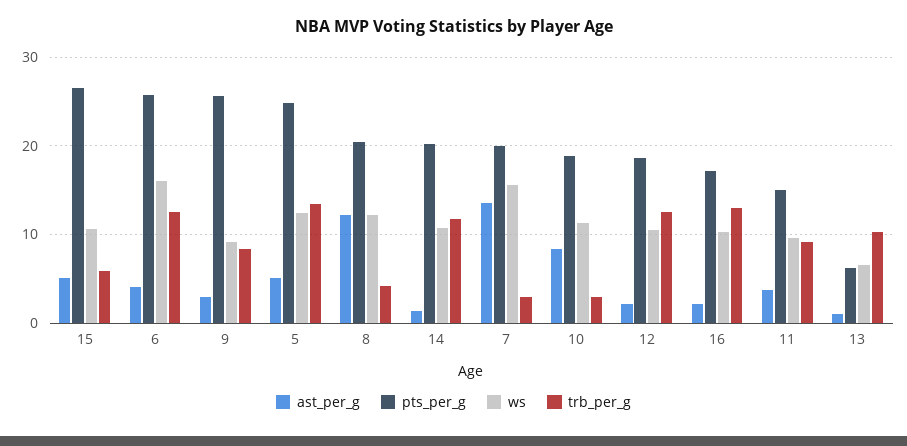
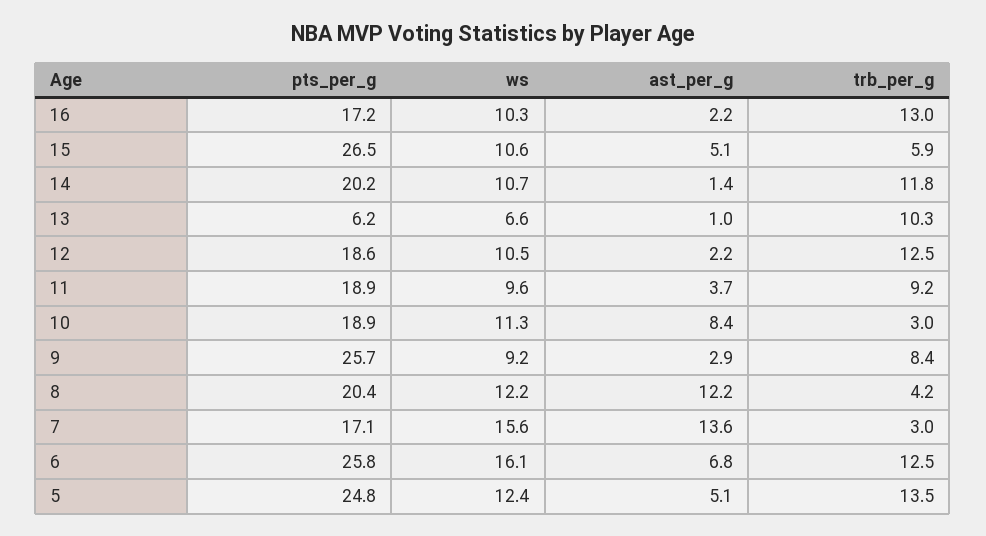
  {
    "ast_per_g": {
      "15": 5.1,
-     "6": 4,
+     "6": 6.8,
      "9": 2.9,
      "5": 5.1,
      "8": 12.2,
      "14": 1.4,
      "7": 13.6,
      "10": 8.4,
      "12": 2.2,
      "16": 2.2,
      "11": 3.7,
      "13": 1
    },
    "pts_per_g": {
      "15": 26.5,
      "6": 25.8,
      "9": 25.7,
      "5": 24.8,
      "8": 20.4,
      "14": 20.2,
-     "7": 20,
+     "7": 17.1,
      "10": 18.9,
      "12": 18.6,
      "16": 17.2,
-     "11": 15,
+     "11": 18.9,
      "13": 6.2
    },
    "ws": {
      "15": 10.6,
      "6": 16.1,
      "9": 9.2,
      "5": 12.4,
      "8": 12.2,
      "14": 10.7,
      "7": 15.6,
      "10": 11.3,
      "12": 10.5,
      "16": 10.3,
      "11": 9.6,
      "13": 6.6
    },
    "trb_per_g": {
      "15": 5.9,
      "6": 12.5,
      "9": 8.4,
      "5": 13.5,
      "8": 4.2,
      "14": 11.8,
      "7": 3,
      "10": 3,
      "12": 12.5,
      "16": 13,
      "11": 9.2,
      "13": 10.3
    }
  }

